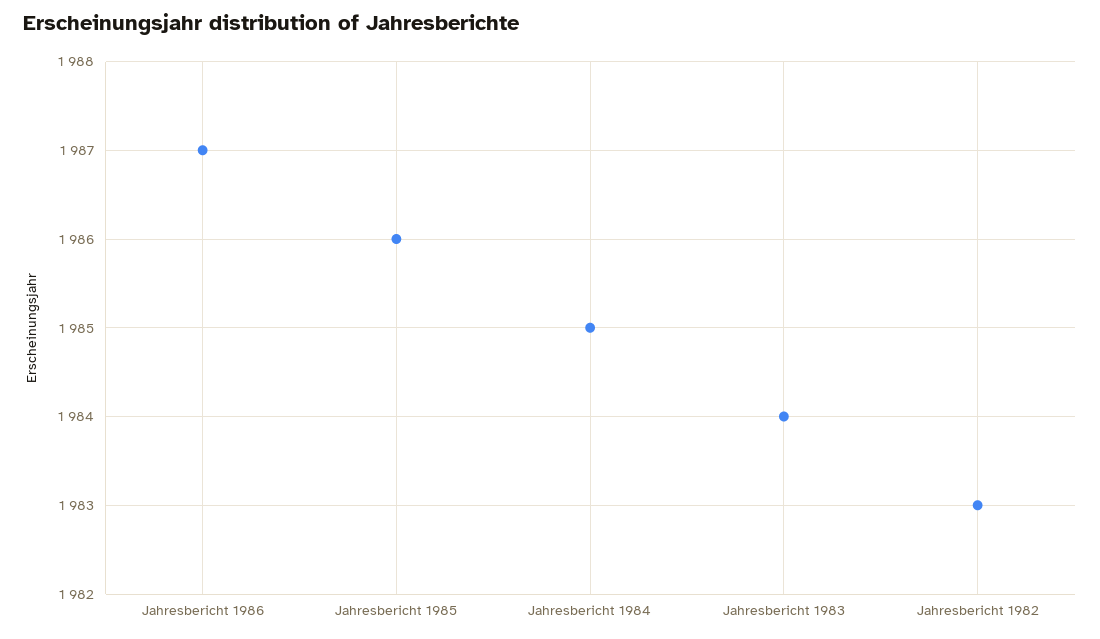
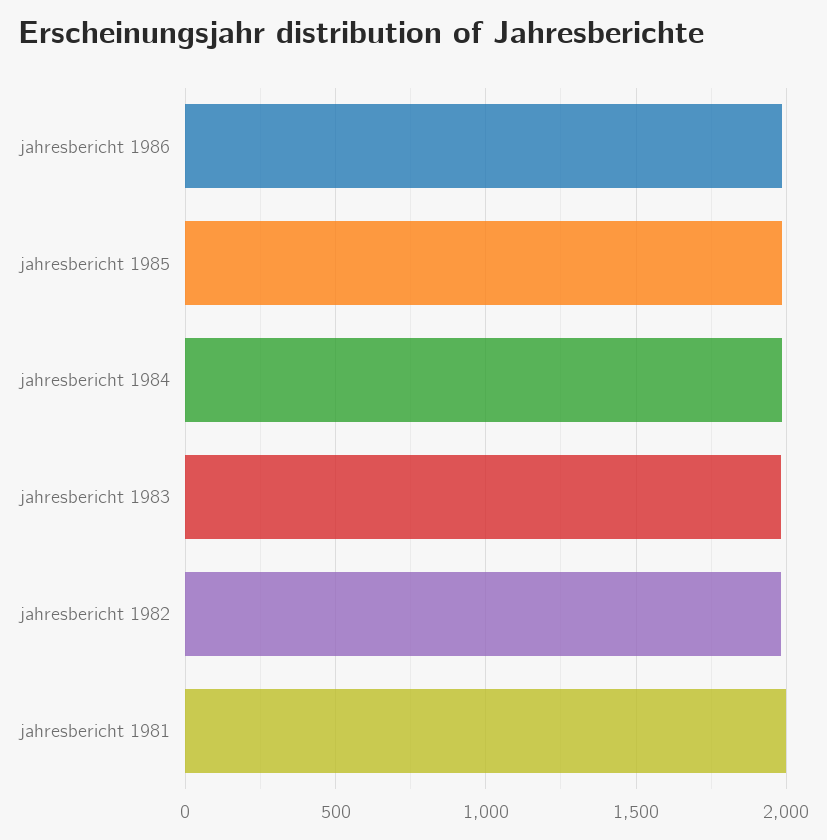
  {
    "Jahresbericht 1986": 1987,
    "Jahresbericht 1985": 1986,
    "Jahresbericht 1984": 1985,
    "Jahresbericht 1983": 1984,
-   "Jahresbericht 1982": 1983
+   "Jahresbericht 1982": 1983,
+   "jahresbericht 1981": 2000
  }

